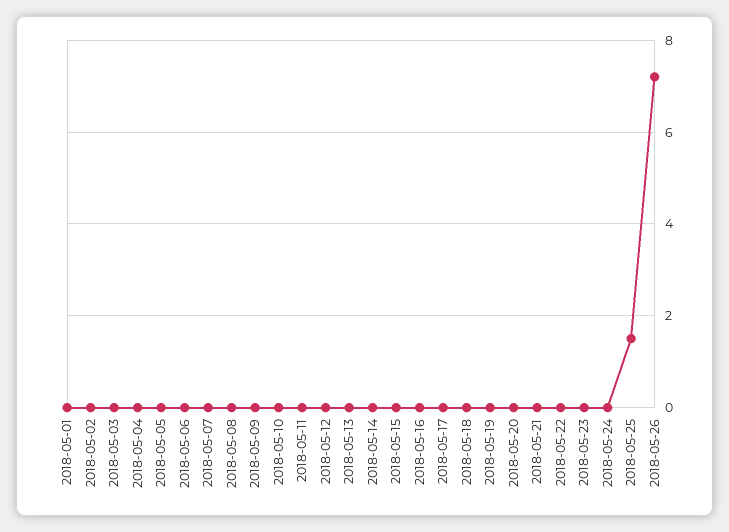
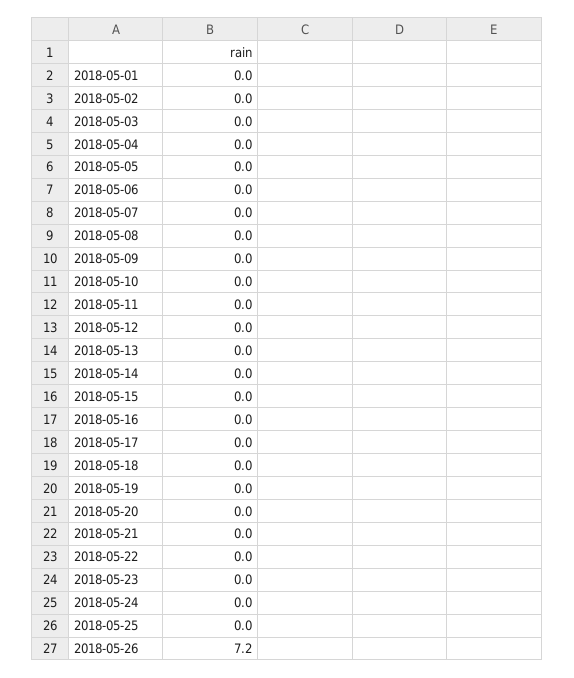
  {
    "2018-05-01": 0,
    "2018-05-02": 0,
    "2018-05-03": 0,
    "2018-05-04": 0,
    "2018-05-05": 0,
    "2018-05-06": 0,
    "2018-05-07": 0,
    "2018-05-08": 0,
    "2018-05-09": 0,
    "2018-05-10": 0,
    "2018-05-11": 0,
    "2018-05-12": 0,
    "2018-05-13": 0,
    "2018-05-14": 0,
    "2018-05-15": 0,
    "2018-05-16": 0,
    "2018-05-17": 0,
    "2018-05-18": 0,
    "2018-05-19": 0,
    "2018-05-20": 0,
    "2018-05-21": 0,
    "2018-05-22": 0,
    "2018-05-23": 0,
    "2018-05-24": 0,
-   "2018-05-25": 1.5,
+   "2018-05-25": 0,
    "2018-05-26": 7.2
  }

